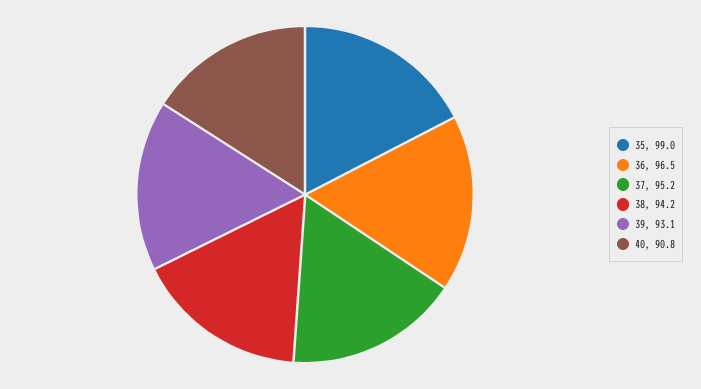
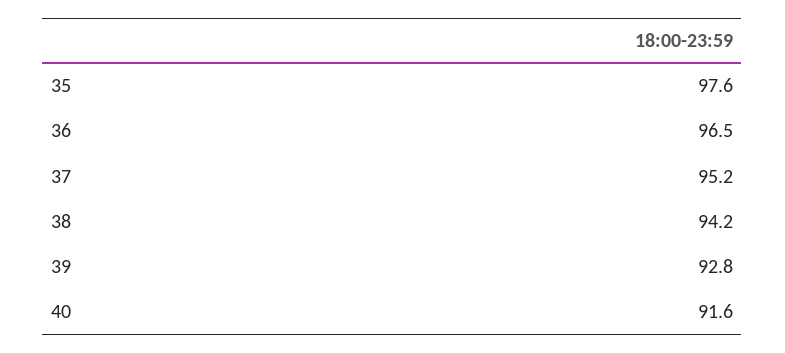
  {
-   "35": 99,
+   "35": 97.6,
    "36": 96.5,
    "37": 95.2,
    "38": 94.2,
-   "39": 93.1,
+   "39": 92.8,
-   "40": 90.8
+   "40": 91.6
  }

